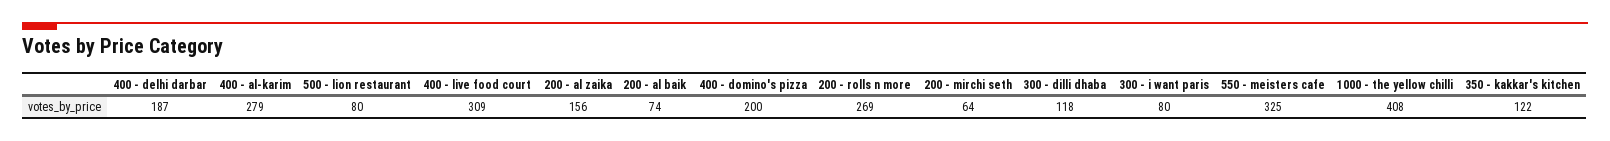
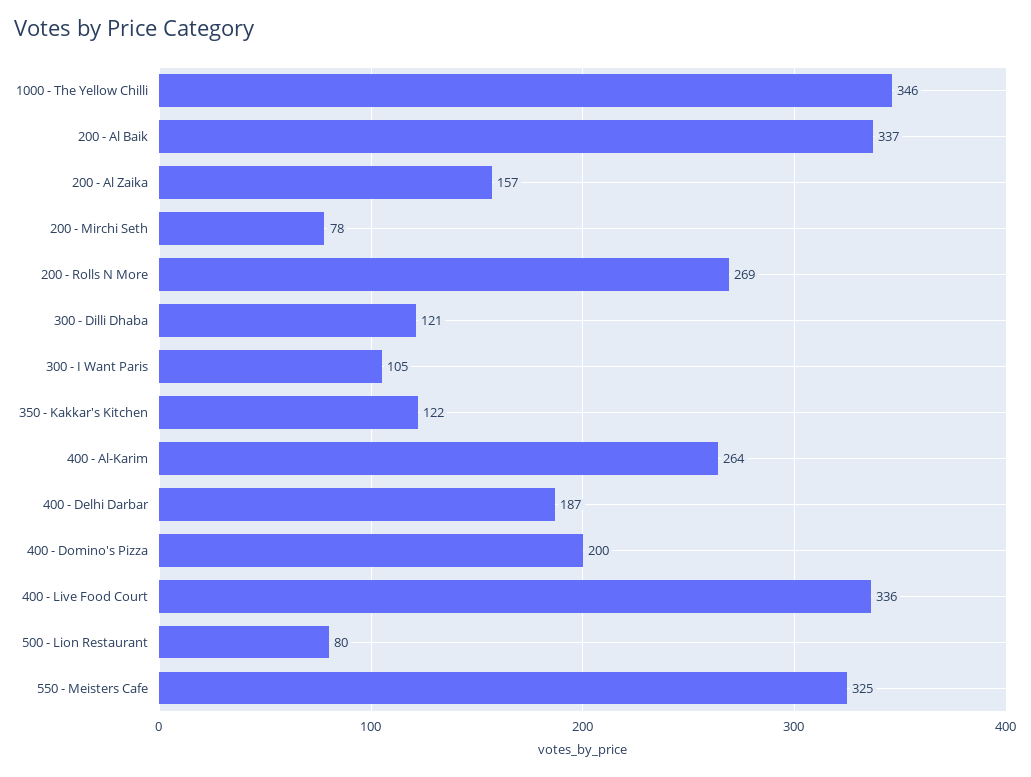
  {
    "400 - delhi darbar": 187,
-   "400 - al-karim": 279,
+   "400 - al-karim": 264,
    "500 - lion restaurant": 80,
-   "400 - live food court": 309,
+   "400 - live food court": 336,
-   "200 - al zaika": 156,
+   "200 - al zaika": 157,
-   "200 - al baik": 74,
+   "200 - al baik": 337,
    "400 - domino's pizza": 200,
    "200 - rolls n more": 269,
-   "200 - mirchi seth": 64,
+   "200 - mirchi seth": 78,
-   "300 - dilli dhaba": 118,
+   "300 - dilli dhaba": 121,
-   "300 - i want paris": 80,
+   "300 - i want paris": 105,
    "550 - meisters cafe": 325,
-   "1000 - the yellow chilli": 408,
+   "1000 - the yellow chilli": 346,
    "350 - kakkar's kitchen": 122
  }

